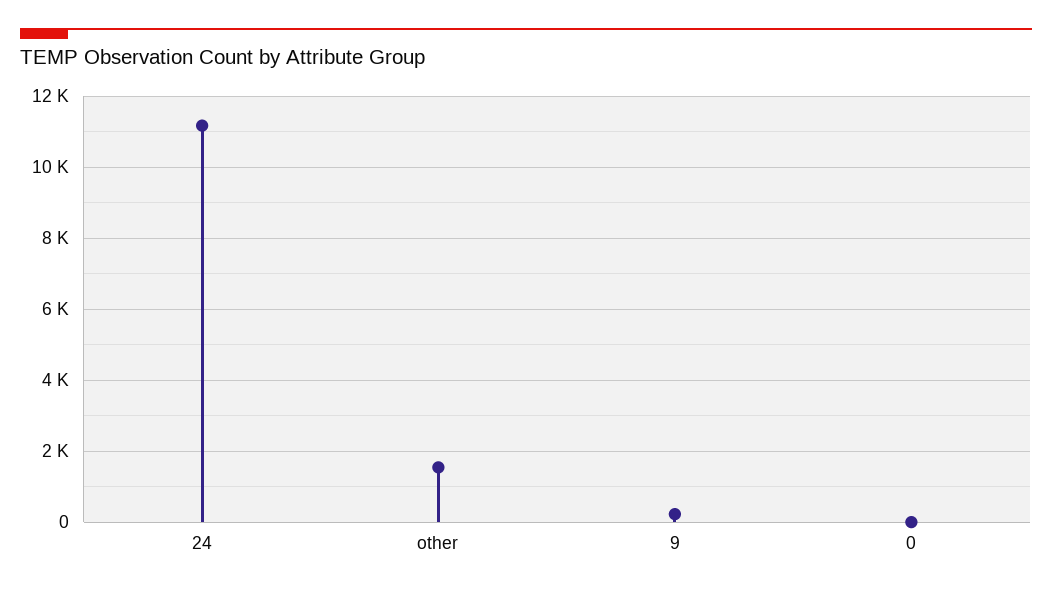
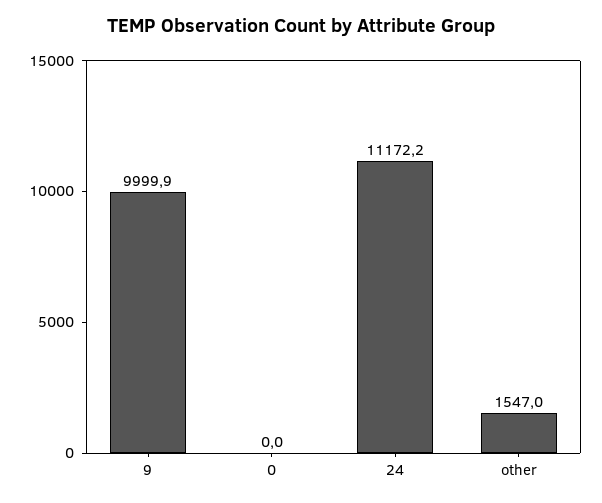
  {
    "24": 11172.2,
    "other": 1547,
-   "9": 200,
+   "9": 9999.9,
    "0": 0
  }

